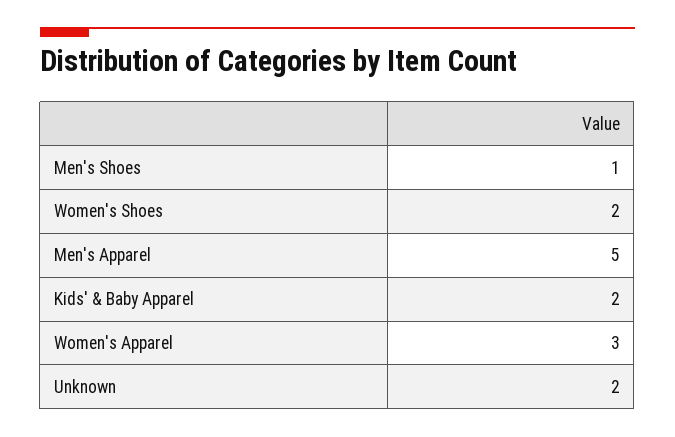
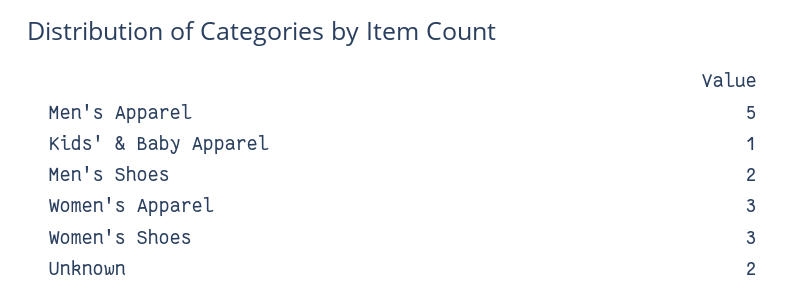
  {
-   "Men's Shoes": 1,
+   "Men's Shoes": 2,
-   "Women's Shoes": 2,
+   "Women's Shoes": 3,
    "Men's Apparel": 5,
-   "Kids' & Baby Apparel": 2,
+   "Kids' & Baby Apparel": 1,
    "Women's Apparel": 3,
    "Unknown": 2
  }

